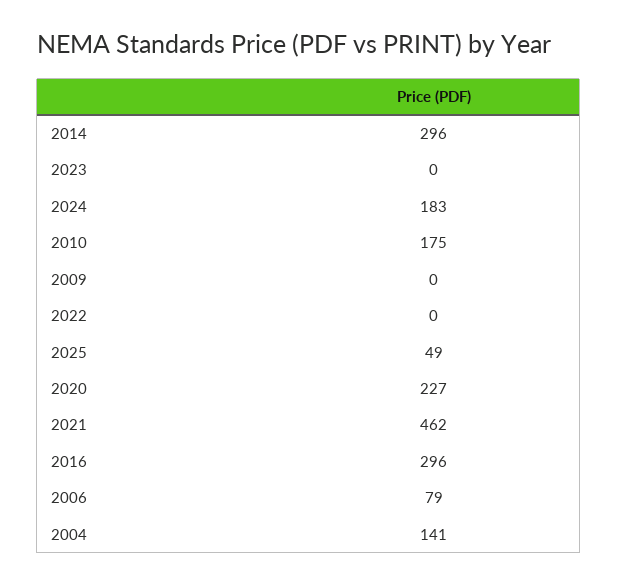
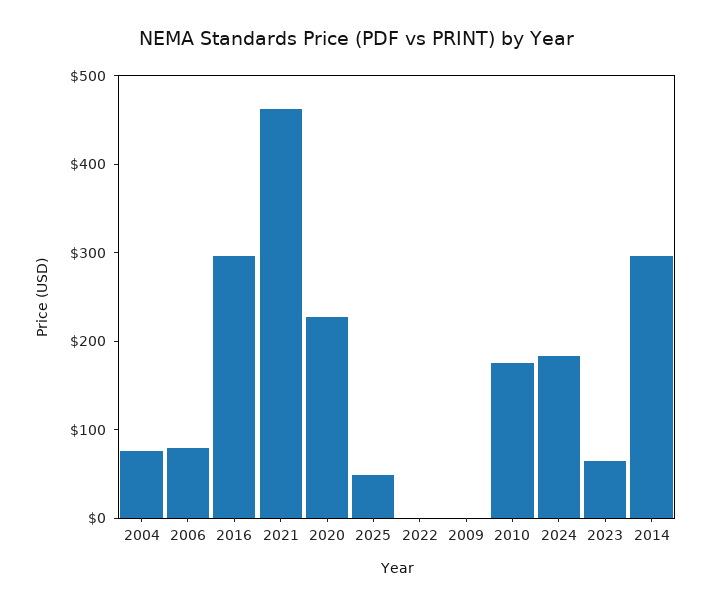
  {
    "2014": 296,
-   "2023": 0,
+   "2023": 60,
    "2024": 183,
    "2010": 175,
    "2009": 0,
    "2022": 0,
    "2025": 49,
    "2020": 227,
    "2021": 462,
    "2016": 296,
    "2006": 79,
-   "2004": 141
+   "2004": 80
  }

